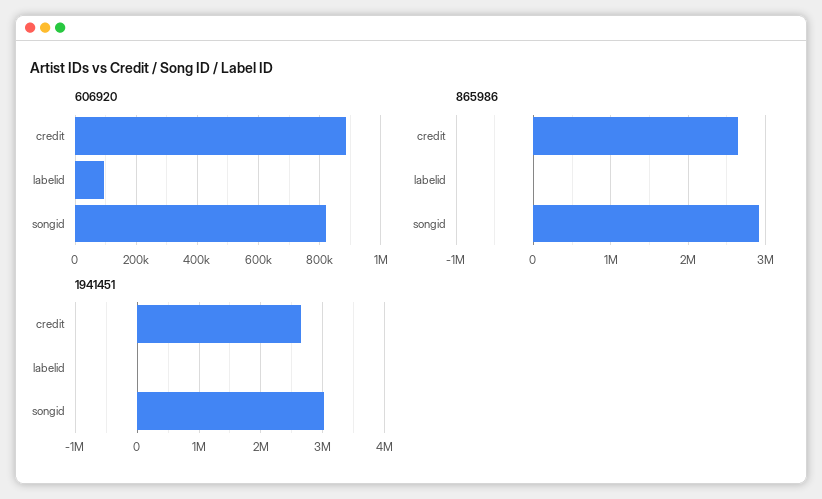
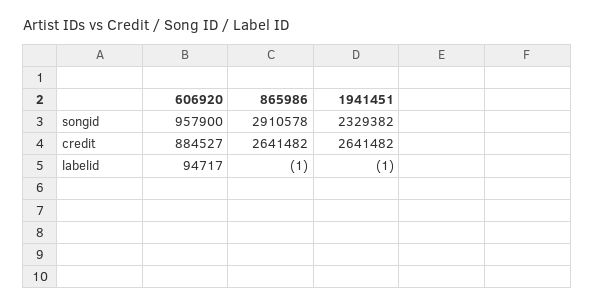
  {
    "606920": {
      "credit": 884527,
      "labelid": 94717,
-     "songid": 820000
+     "songid": 957900
    },
    "865986": {
      "credit": 2641482,
      "labelid": -1,
      "songid": 2910578
    },
    "1941451": {
      "credit": 2641482,
      "labelid": -1,
-     "songid": 3000000
+     "songid": 2329382
    }
  }

